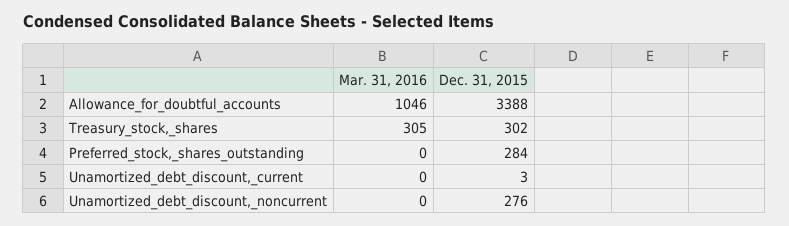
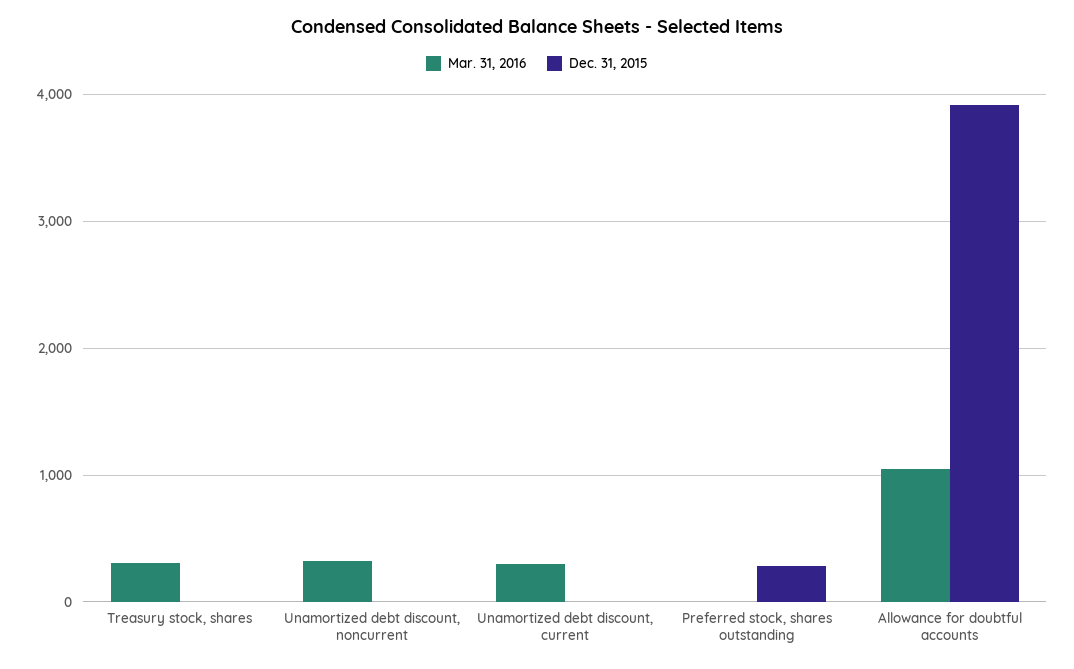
  {
    "Mar. 31, 2016": {
      "Allowance_for_doubtful_accounts": 1046,
      "Treasury_stock,_shares": 305,
      "Preferred_stock,_shares_outstanding": 0,
-     "Unamortized_debt_discount,_current": 0,
+     "Unamortized_debt_discount,_current": 300,
-     "Unamortized_debt_discount,_noncurrent": 0
+     "Unamortized_debt_discount,_noncurrent": 300
    },
    "Dec. 31, 2015": {
-     "Allowance_for_doubtful_accounts": 3388,
+     "Allowance_for_doubtful_accounts": 3900,
-     "Treasury_stock,_shares": 302,
+     "Treasury_stock,_shares": 0,
      "Preferred_stock,_shares_outstanding": 284,
      "Unamortized_debt_discount,_current": 3,
-     "Unamortized_debt_discount,_noncurrent": 276
+     "Unamortized_debt_discount,_noncurrent": 0
    }
  }

